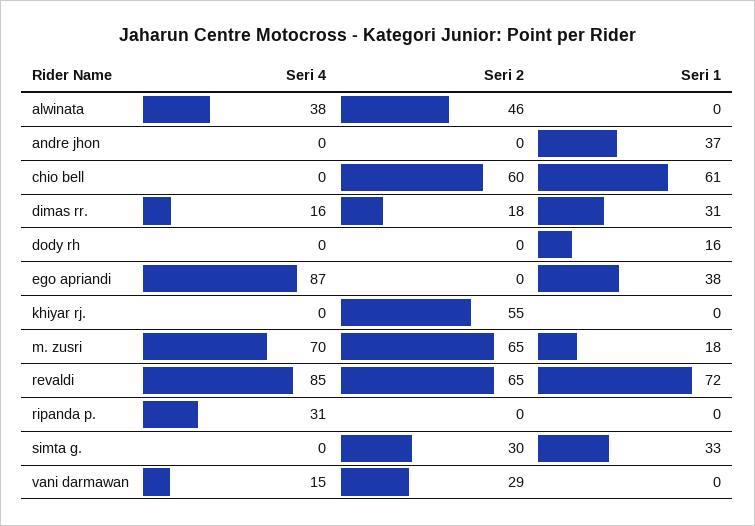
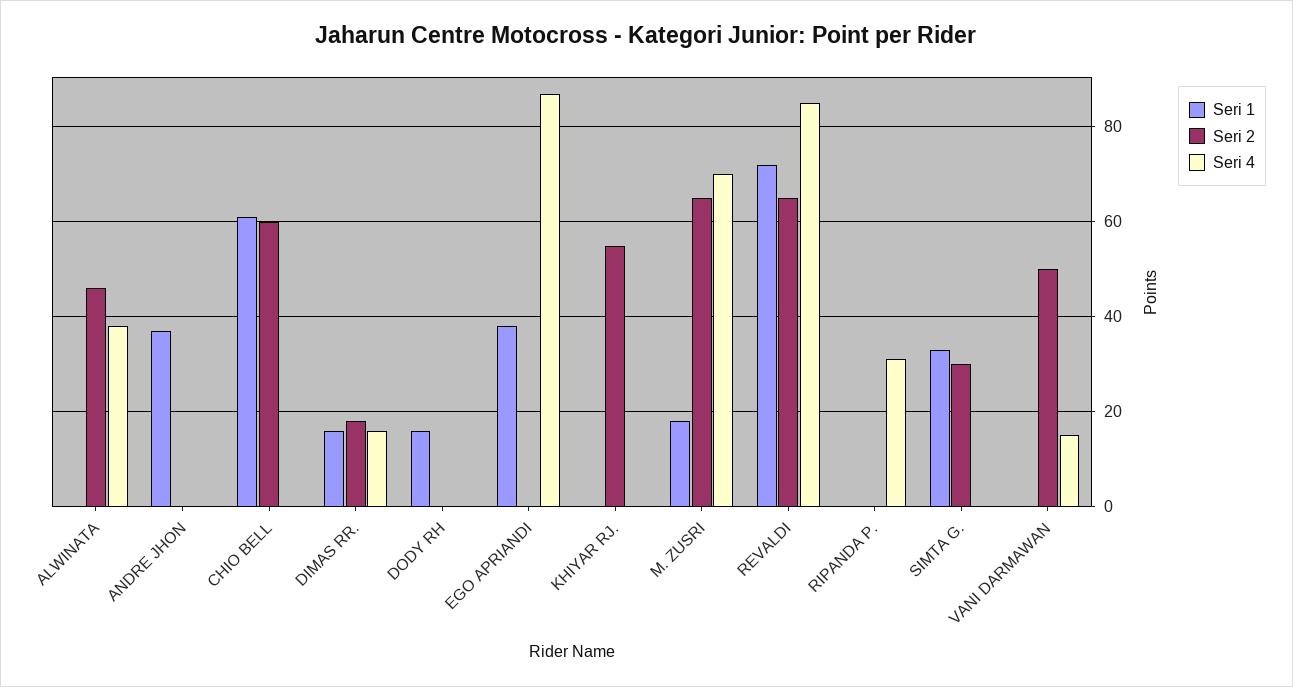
  {
    "Seri 4": {
      "alwinata": 38,
      "andre jhon": 0,
      "chio bell": 0,
      "dimas rr.": 16,
      "dody rh": 0,
      "ego apriandi": 87,
      "khiyar rj.": 0,
      "m. zusri": 70,
      "revaldi": 85,
      "ripanda p.": 31,
      "simta g.": 0,
      "vani darmawan": 15
    },
    "Seri 2": {
      "alwinata": 46,
      "andre jhon": 0,
      "chio bell": 60,
      "dimas rr.": 18,
      "dody rh": 0,
      "ego apriandi": 0,
      "khiyar rj.": 55,
      "m. zusri": 65,
      "revaldi": 65,
      "ripanda p.": 0,
      "simta g.": 30,
-     "vani darmawan": 29
+     "vani darmawan": 50
    },
    "Seri 1": {
      "alwinata": 0,
      "andre jhon": 37,
      "chio bell": 61,
-     "dimas rr.": 31,
+     "dimas rr.": 15,
      "dody rh": 16,
      "ego apriandi": 38,
      "khiyar rj.": 0,
      "m. zusri": 18,
      "revaldi": 72,
      "ripanda p.": 0,
      "simta g.": 33,
      "vani darmawan": 0
    }
  }

